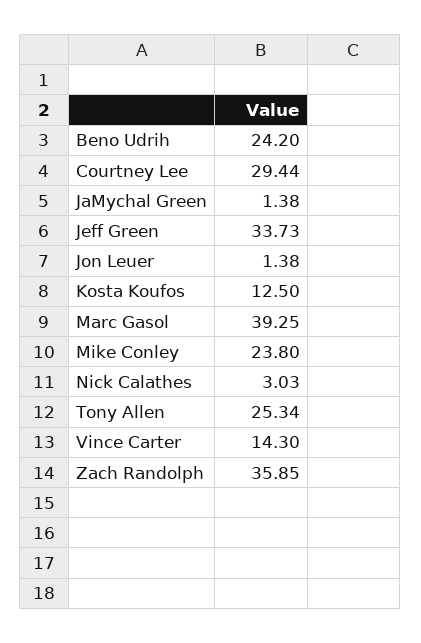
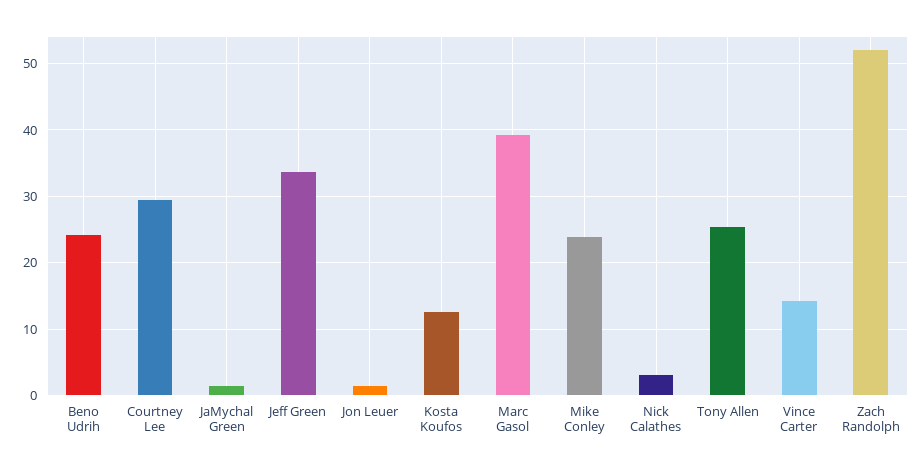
  {
    "Beno Udrih": 24.2,
    "Courtney Lee": 29.44,
    "JaMychal Green": 1.38,
    "Jeff Green": 33.73,
    "Jon Leuer": 1.38,
    "Kosta Koufos": 12.5,
    "Marc Gasol": 39.25,
    "Mike Conley": 23.8,
    "Nick Calathes": 3.03,
    "Tony Allen": 25.34,
    "Vince Carter": 14.3,
-   "Zach Randolph": 35.85
+   "Zach Randolph": 52
  }

